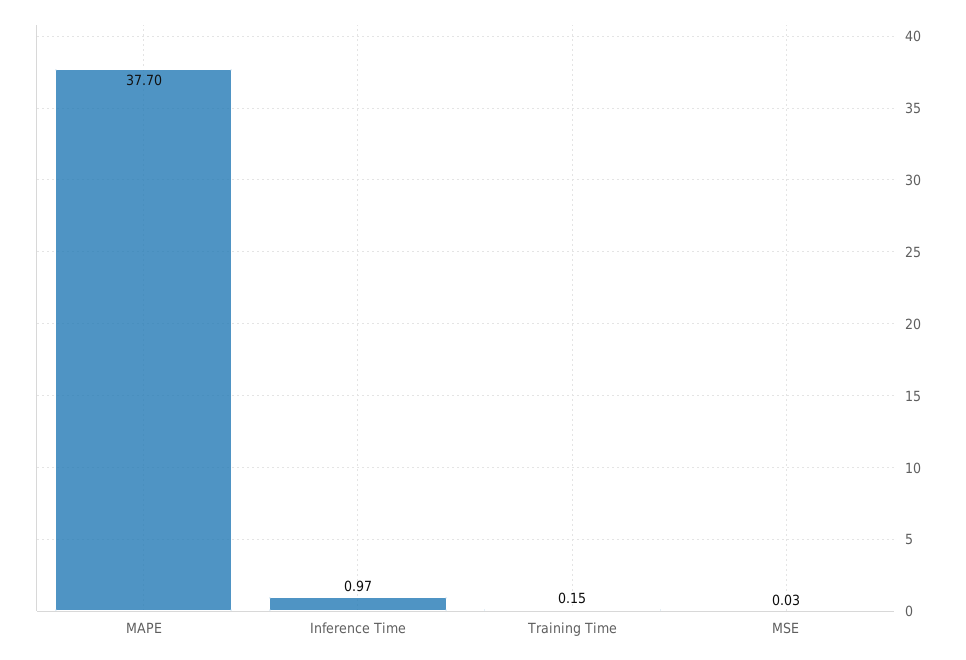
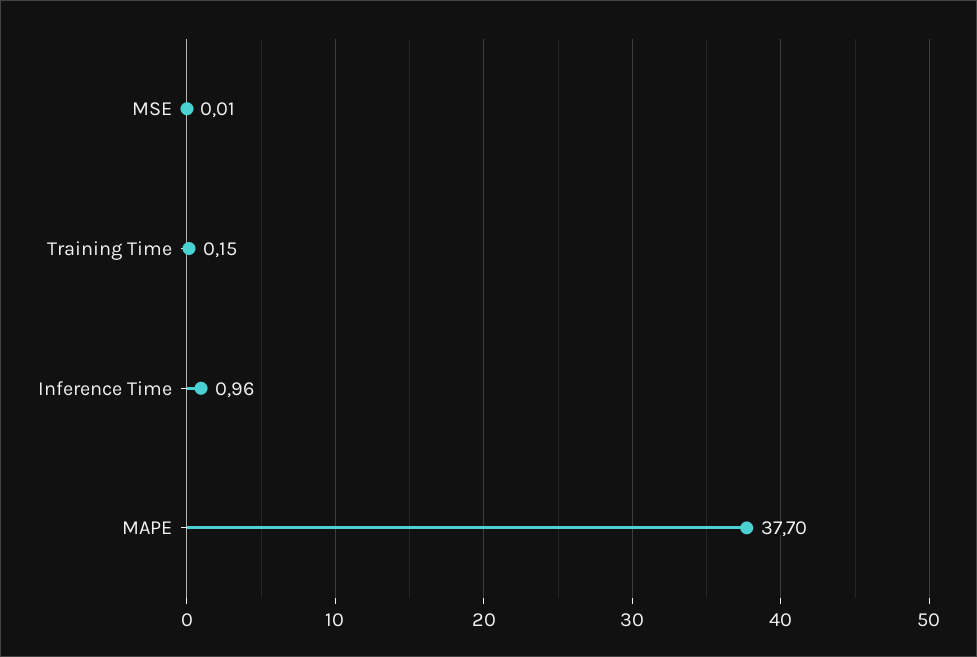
  {
    "MAPE": 37.7,
-   "Inference Time": 0.97,
+   "Inference Time": 0.96,
    "Training Time": 0.15,
-   "MSE": 0.03
+   "MSE": 0.01
  }

